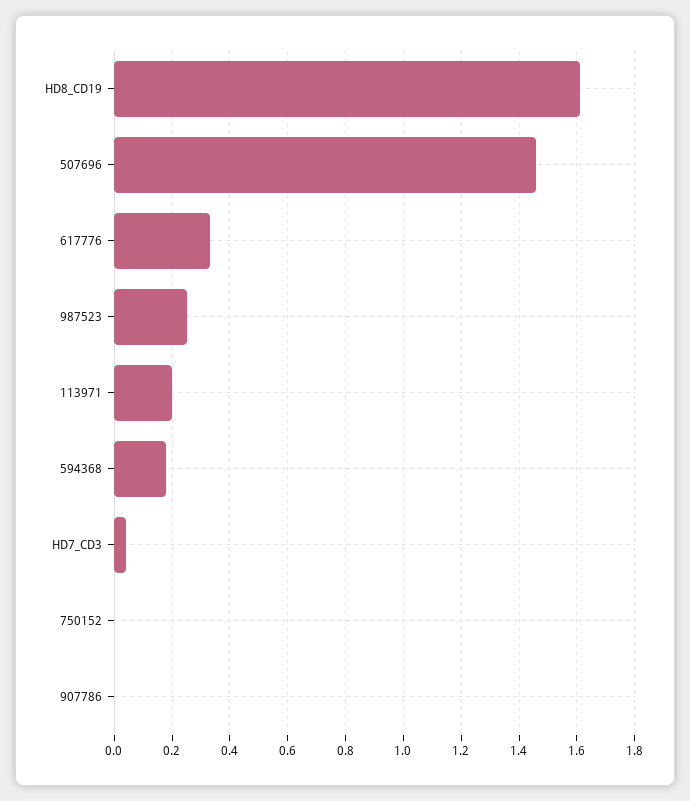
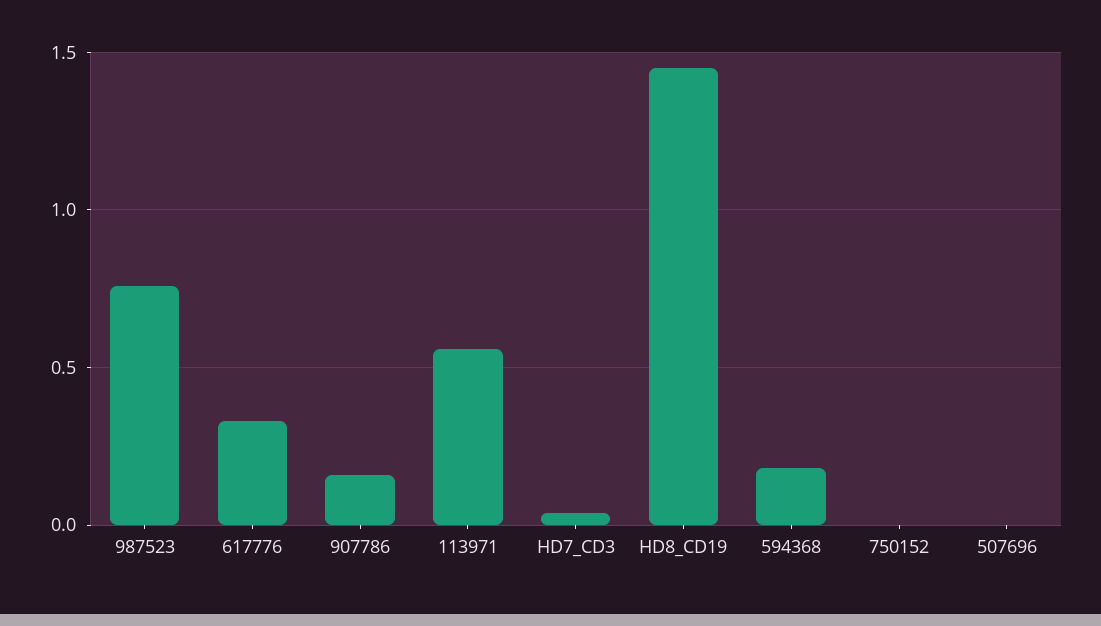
  {
-   "HD8_CD19": 1.6,
+   "HD8_CD19": 1.45,
-   "507696": 1.45,
+   "507696": 0,
    "617776": 0.35,
-   "987523": 0.25,
+   "987523": 0.75,
-   "113971": 0.2,
+   "113971": 0.55,
    "594368": 0.2,
    "HD7_CD3": 0.05,
    "750152": 0,
-   "907786": 0
+   "907786": 0.15
  }

